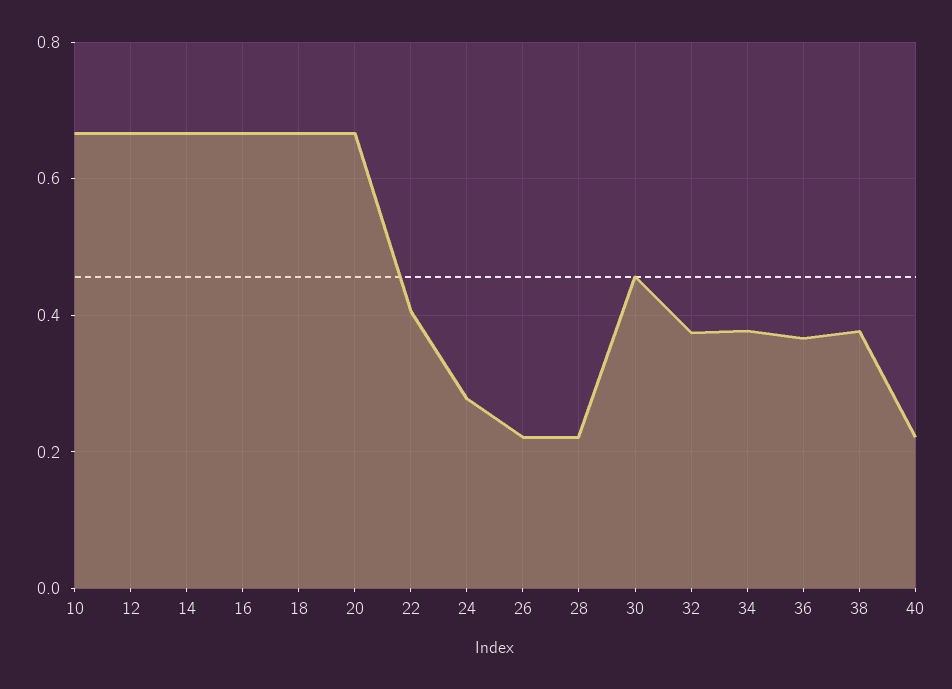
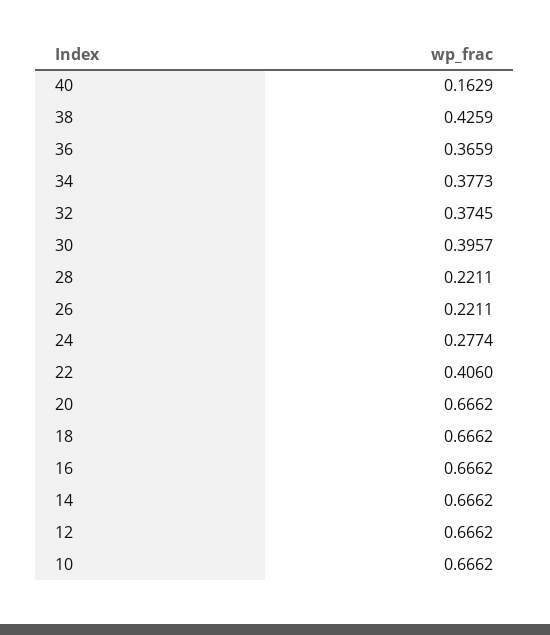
  {
    "10": 0.6662,
    "12": 0.6662,
    "14": 0.6662,
    "16": 0.6662,
    "18": 0.6662,
    "20": 0.6662,
    "22": 0.406,
    "24": 0.2774,
    "26": 0.2211,
    "28": 0.2211,
-   "30": 0.46,
+   "30": 0.3957,
    "32": 0.3745,
    "34": 0.3773,
    "36": 0.3659,
-   "38": 0.38,
+   "38": 0.4259,
-   "40": 0.22
+   "40": 0.1629
  }

